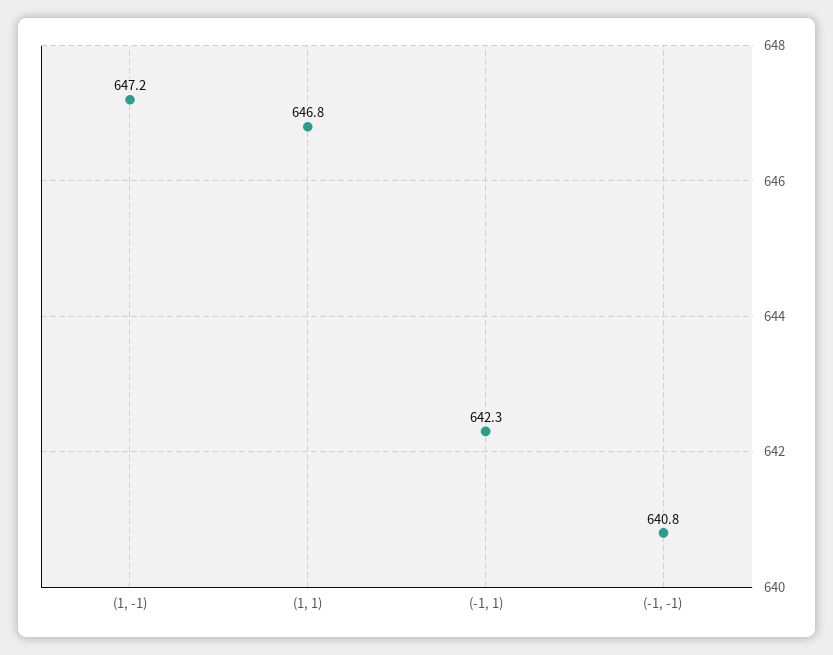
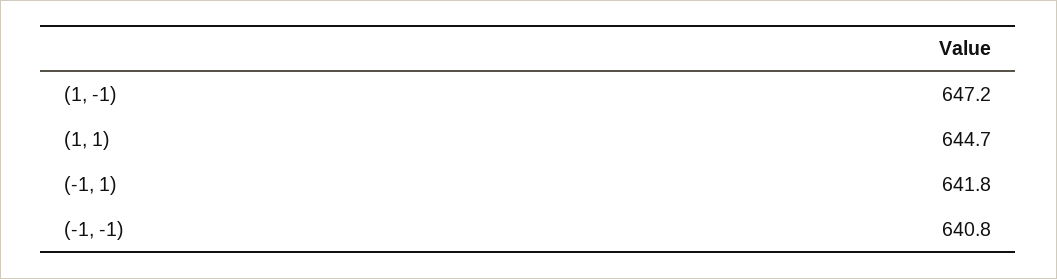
  {
    "(1, -1)": 647.2,
-   "(1, 1)": 646.8,
+   "(1, 1)": 644.7,
-   "(-1, 1)": 642.3,
+   "(-1, 1)": 641.8,
    "(-1, -1)": 640.8
  }

